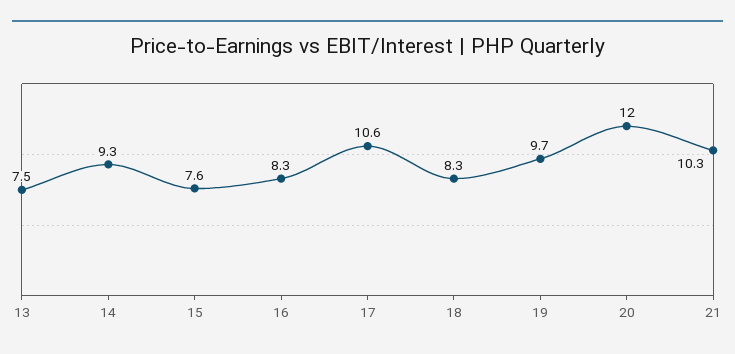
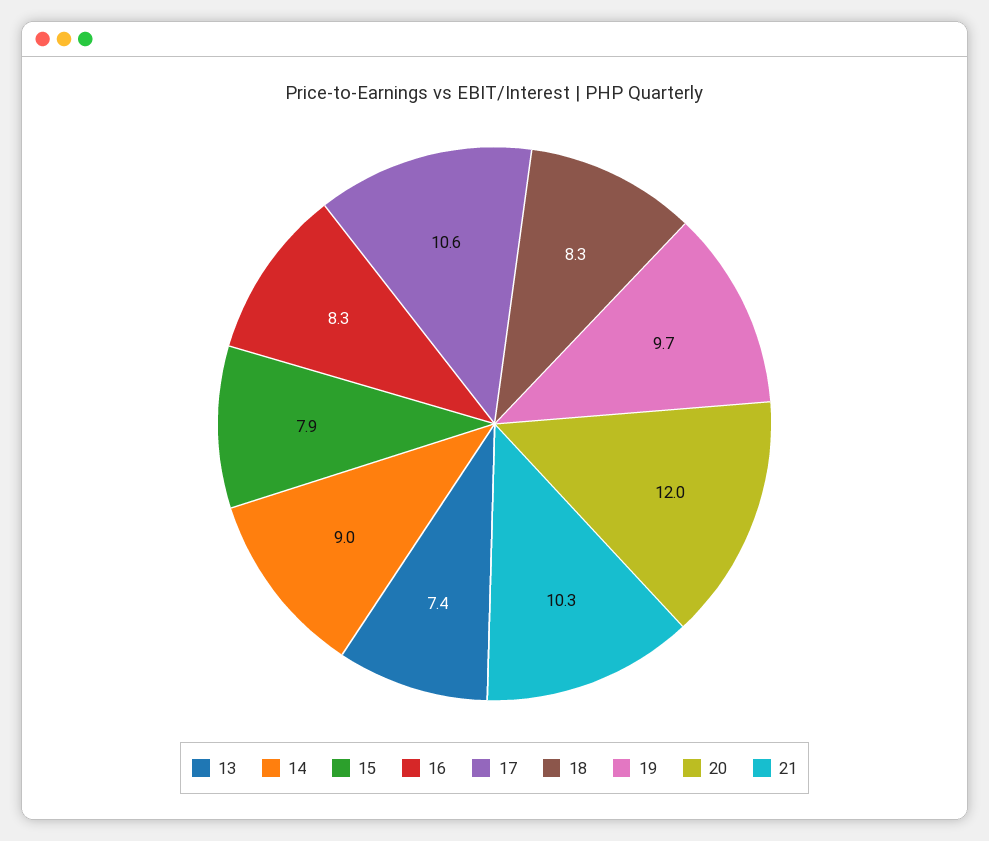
  {
-   "13": 7.5,
+   "13": 7.4,
-   "14": 9.3,
+   "14": 9,
-   "15": 7.6,
+   "15": 7.9,
    "16": 8.3,
    "17": 10.6,
    "18": 8.3,
    "19": 9.7,
    "20": 12,
    "21": 10.3
  }

